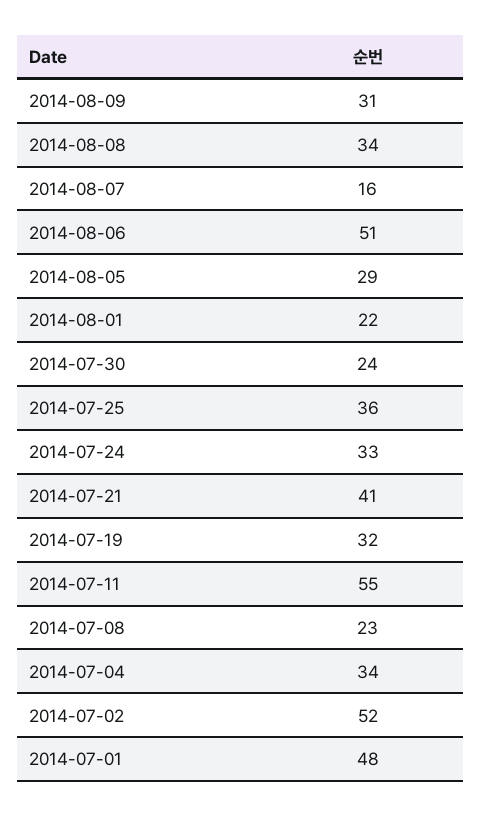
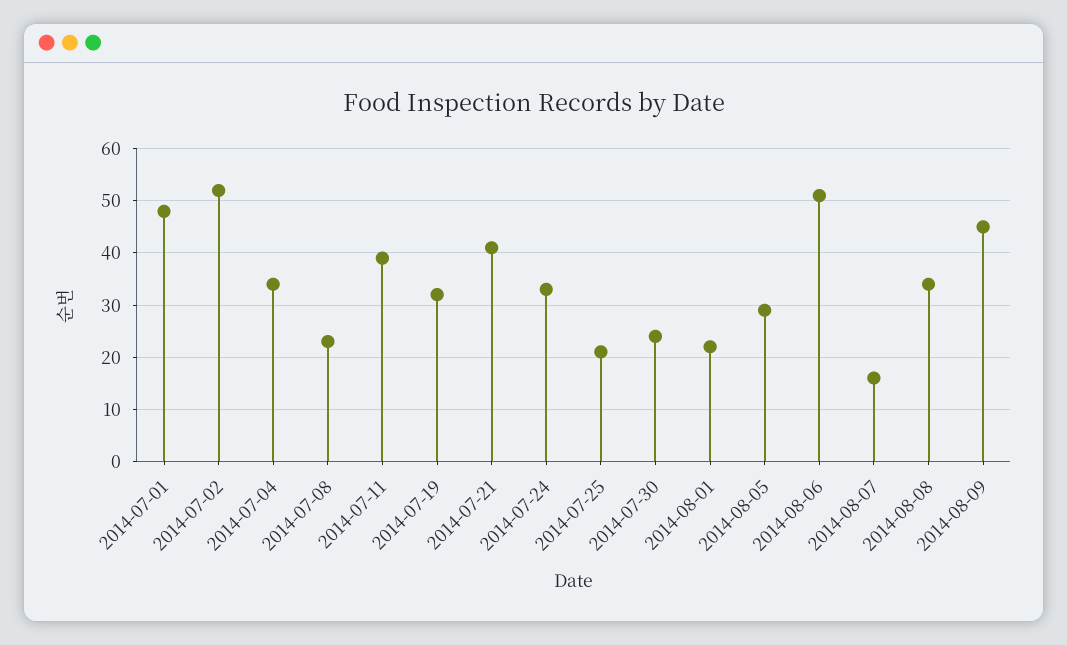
  {
-   "2014-08-09": 31,
+   "2014-08-09": 45,
    "2014-08-08": 34,
    "2014-08-07": 16,
    "2014-08-06": 51,
    "2014-08-05": 29,
    "2014-08-01": 22,
    "2014-07-30": 24,
-   "2014-07-25": 36,
+   "2014-07-25": 20,
    "2014-07-24": 33,
    "2014-07-21": 41,
    "2014-07-19": 32,
-   "2014-07-11": 55,
+   "2014-07-11": 40,
    "2014-07-08": 23,
    "2014-07-04": 34,
    "2014-07-02": 52,
    "2014-07-01": 48
  }

